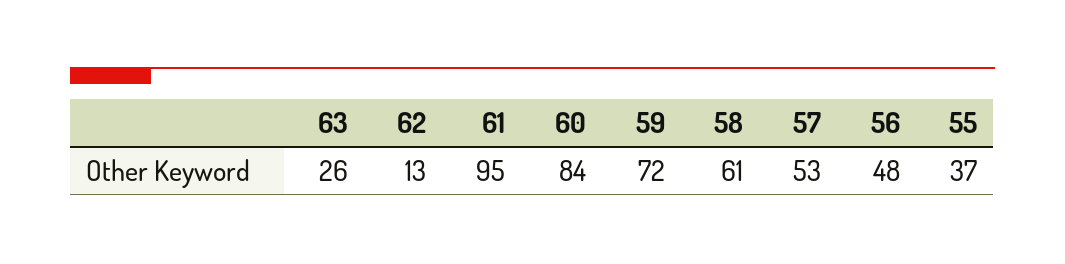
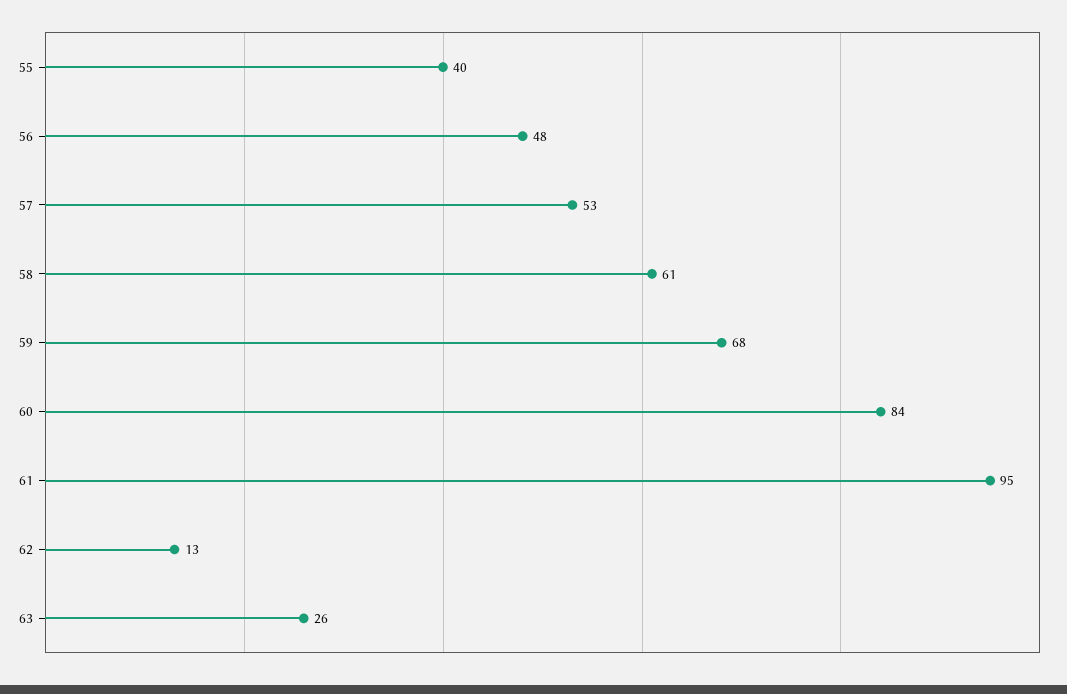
  {
    "63": 26,
    "62": 13,
    "61": 95,
    "60": 84,
-   "59": 72,
+   "59": 68,
    "58": 61,
    "57": 53,
    "56": 48,
-   "55": 37
+   "55": 40
  }

